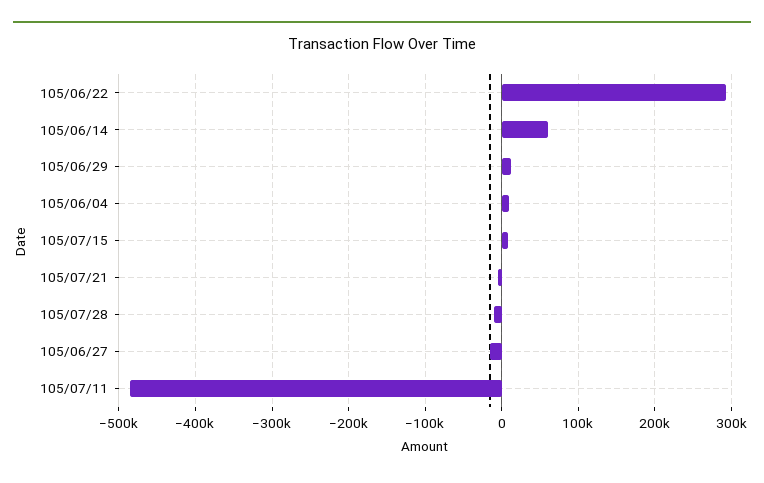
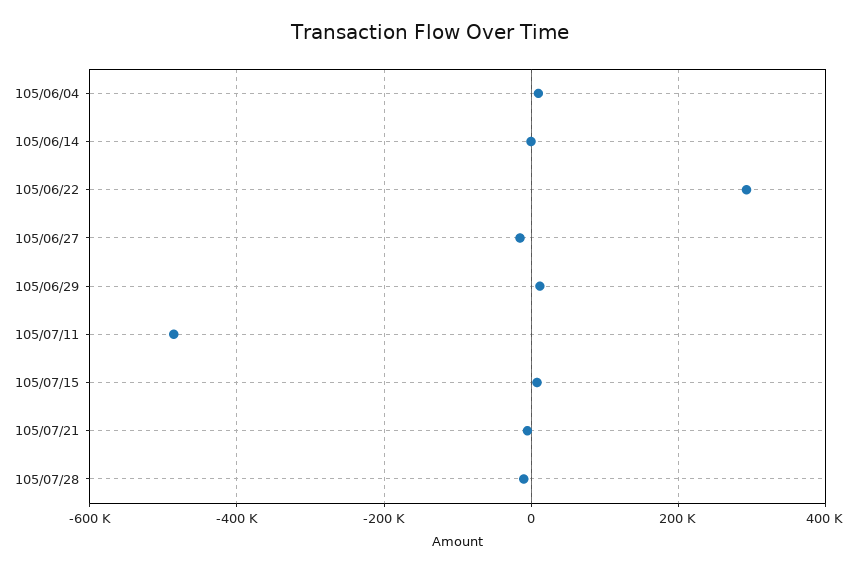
  {
    "105/06/22": 290000,
-   "105/06/14": 60000,
+   "105/06/14": 0,
    "105/06/29": 10000,
    "105/06/04": 10000,
    "105/07/15": 10000,
    "105/07/21": -10000,
    "105/07/28": -10000,
    "105/06/27": -20000,
    "105/07/11": -490000
  }

